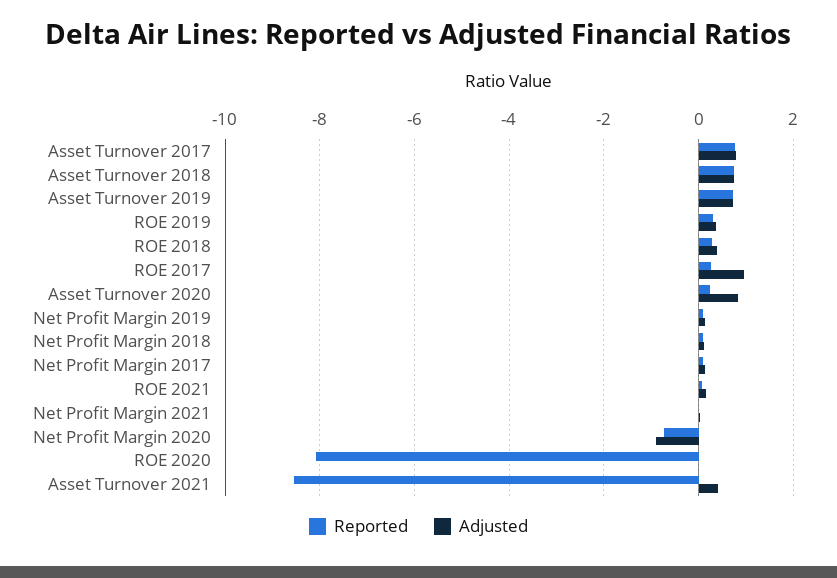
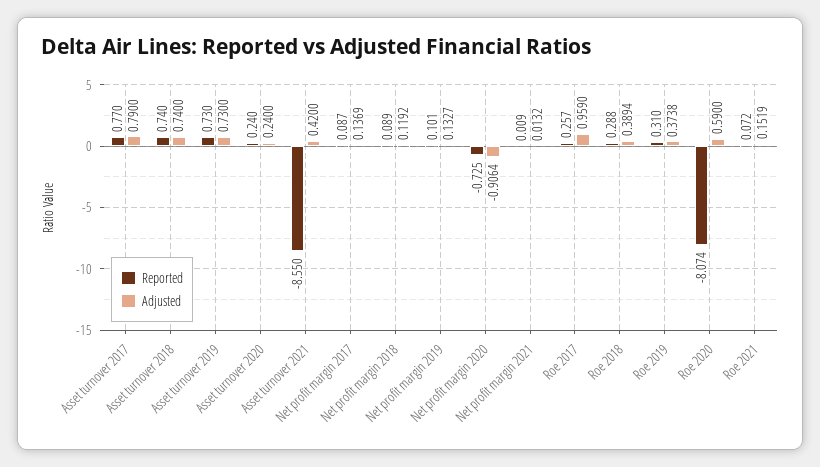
  {
    "Reported": {
      "Asset Turnover 2017": 0.77,
      "Asset Turnover 2018": 0.74,
      "Asset Turnover 2019": 0.73,
      "ROE 2019": 0.31,
      "ROE 2018": 0.288,
      "ROE 2017": 0.257,
      "Asset Turnover 2020": 0.24,
      "Net Profit Margin 2019": 0.101,
      "Net Profit Margin 2018": 0.089,
      "Net Profit Margin 2017": 0.087,
      "ROE 2021": 0.072,
      "Net Profit Margin 2021": 0.009,
      "Net Profit Margin 2020": -0.725,
      "ROE 2020": -8.074,
      "Asset Turnover 2021": -8.55
    },
    "Adjusted": {
      "Asset Turnover 2017": 0.79,
      "Asset Turnover 2018": 0.74,
      "Asset Turnover 2019": 0.73,
      "ROE 2019": 0.3738,
      "ROE 2018": 0.3894,
      "ROE 2017": 0.959,
-     "Asset Turnover 2020": 0.8,
+     "Asset Turnover 2020": 0.24,
      "Net Profit Margin 2019": 0.1327,
      "Net Profit Margin 2018": 0.1192,
      "Net Profit Margin 2017": 0.1369,
      "ROE 2021": 0.1519,
      "Net Profit Margin 2021": 0.0132,
      "Net Profit Margin 2020": -0.9064,
-     "ROE 2020": 0,
+     "ROE 2020": 0.59,
      "Asset Turnover 2021": 0.42
    }
  }

